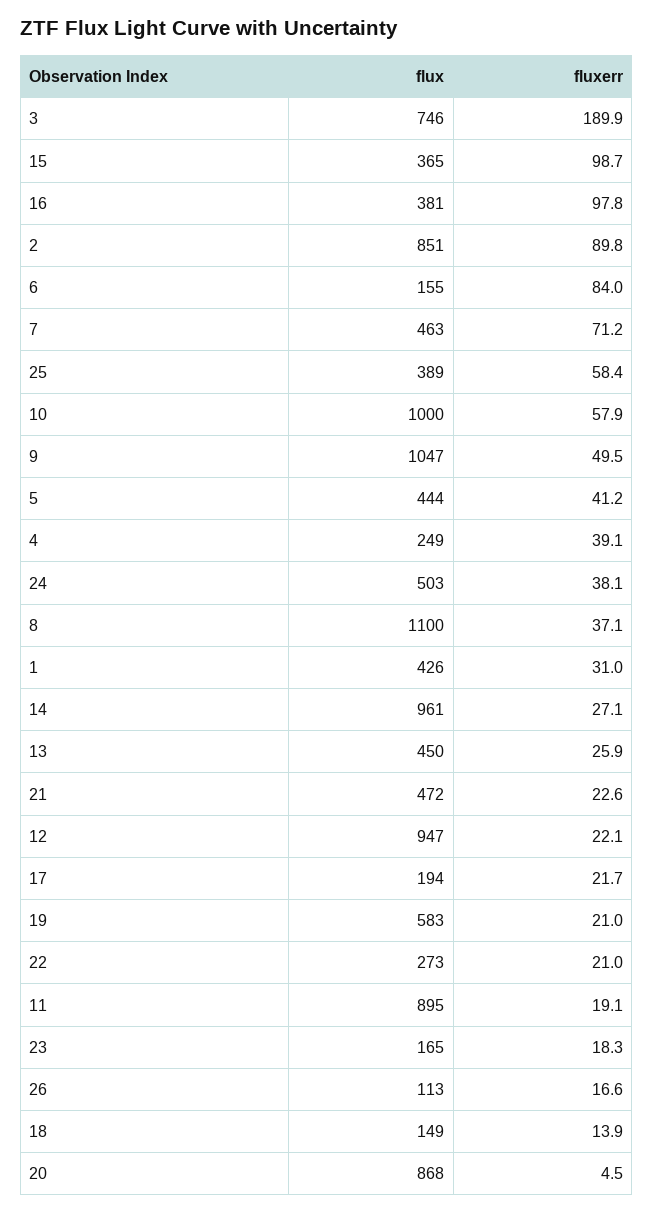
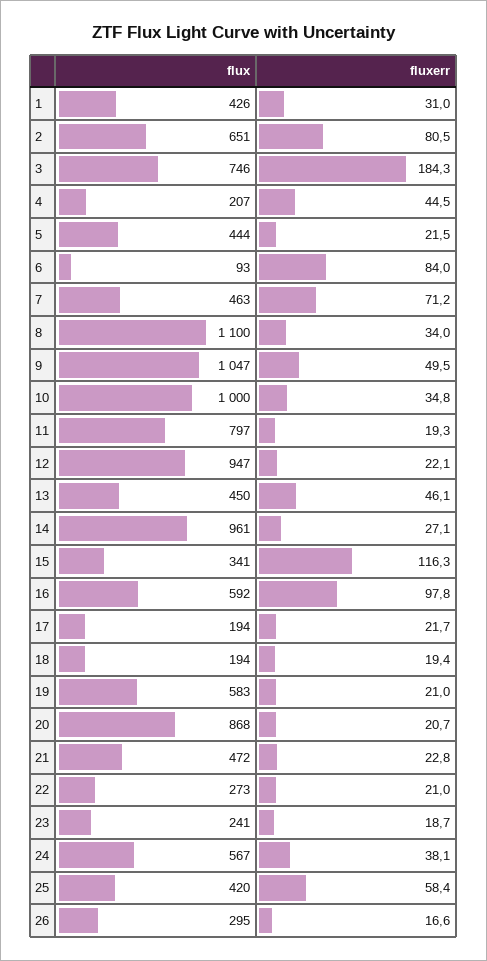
  {
    "flux": {
      "3": 746,
-     "15": 365,
+     "15": 341,
-     "16": 381,
+     "16": 592,
-     "2": 851,
+     "2": 651,
-     "6": 155,
+     "6": 93,
      "7": 463,
-     "25": 389,
+     "25": 420,
      "10": 1000,
      "9": 1047,
      "5": 444,
-     "4": 249,
+     "4": 207,
-     "24": 503,
+     "24": 567,
      "8": 1100,
      "1": 426,
      "14": 961,
      "13": 450,
      "21": 472,
      "12": 947,
      "17": 194,
      "19": 583,
      "22": 273,
-     "11": 895,
+     "11": 797,
-     "23": 165,
+     "23": 241,
-     "26": 113,
+     "26": 295,
-     "18": 149,
+     "18": 194,
      "20": 868
    },
    "fluxerr": {
-     "3": 189.9,
+     "3": 184.3,
-     "15": 98.7,
+     "15": 116.3,
      "16": 97.8,
-     "2": 89.8,
+     "2": 80.5,
      "6": 84,
      "7": 71.2,
      "25": 58.4,
-     "10": 57.9,
+     "10": 34.8,
      "9": 49.5,
-     "5": 41.2,
+     "5": 21.5,
-     "4": 39.1,
+     "4": 44.5,
      "24": 38.1,
-     "8": 37.1,
+     "8": 34,
      "1": 31,
      "14": 27.1,
-     "13": 25.9,
+     "13": 46.1,
-     "21": 22.6,
+     "21": 22.8,
      "12": 22.1,
      "17": 21.7,
      "19": 21,
      "22": 21,
-     "11": 19.1,
+     "11": 19.3,
-     "23": 18.3,
+     "23": 18.7,
      "26": 16.6,
-     "18": 13.9,
+     "18": 19.4,
-     "20": 4.5
+     "20": 20.7
    }
  }

